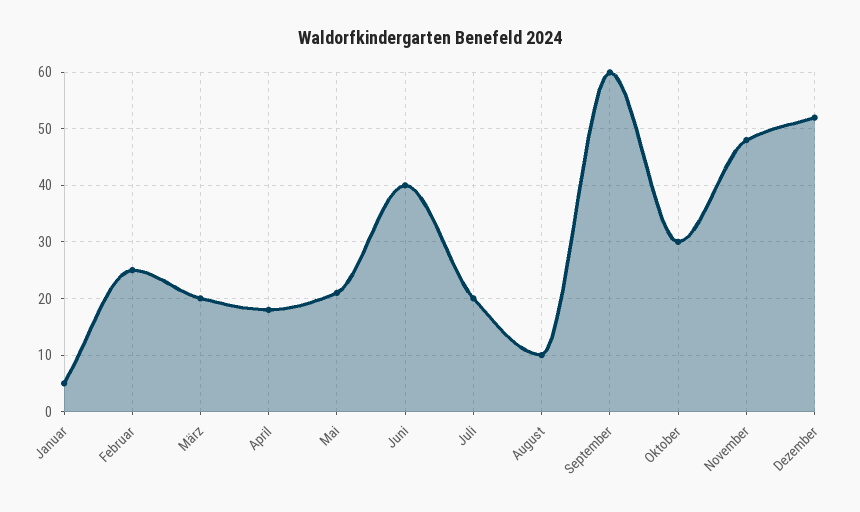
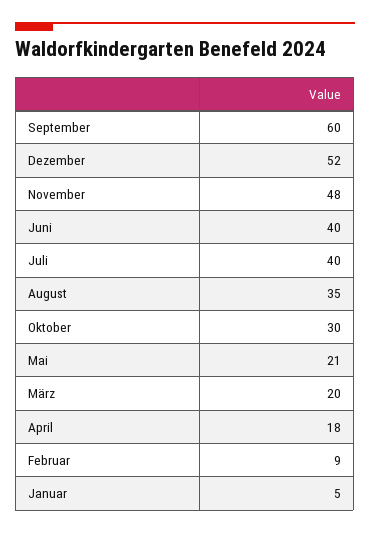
  {
    "Januar": 5,
-   "Februar": 25,
+   "Februar": 9,
    "März": 20,
    "April": 18,
    "Mai": 21,
    "Juni": 40,
-   "Juli": 20,
+   "Juli": 40,
-   "August": 10,
+   "August": 35,
    "September": 60,
    "Oktober": 30,
    "November": 48,
    "Dezember": 52
  }

